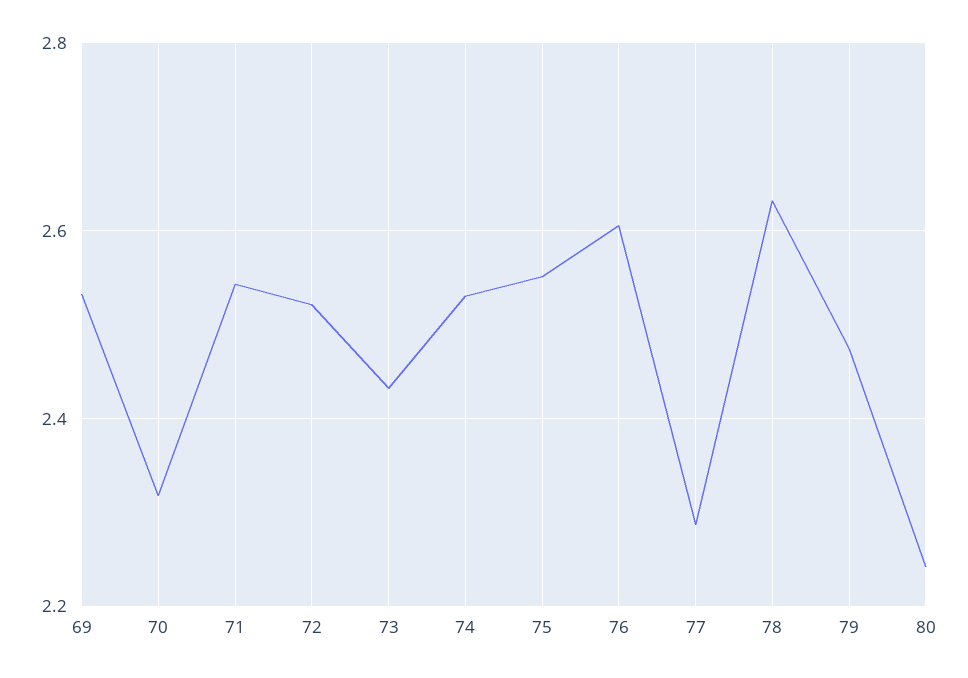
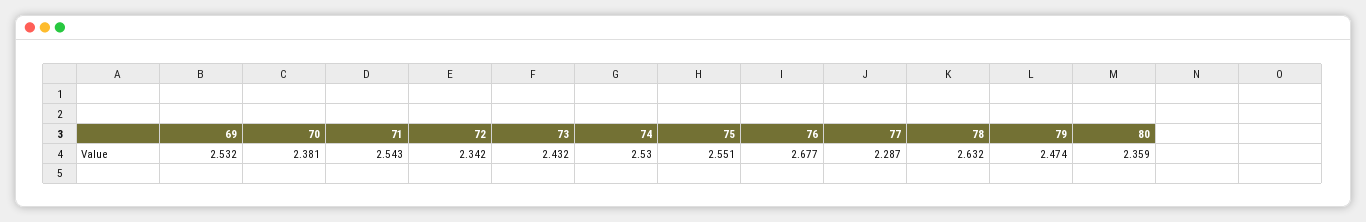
  {
    "69": 2.532,
-   "70": 2.32,
+   "70": 2.381,
    "71": 2.543,
-   "72": 2.52,
+   "72": 2.342,
    "73": 2.432,
    "74": 2.53,
    "75": 2.551,
-   "76": 2.6,
+   "76": 2.677,
    "77": 2.287,
    "78": 2.632,
    "79": 2.474,
-   "80": 2.24
+   "80": 2.359
  }

